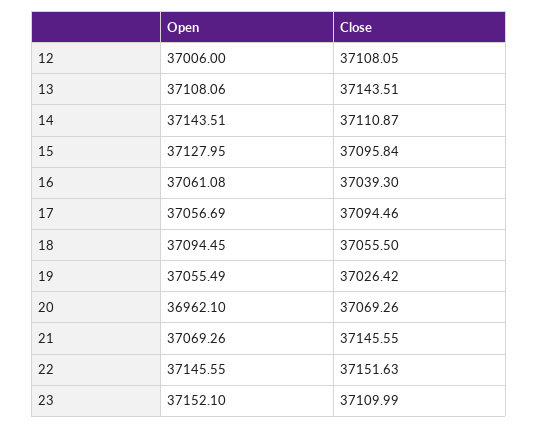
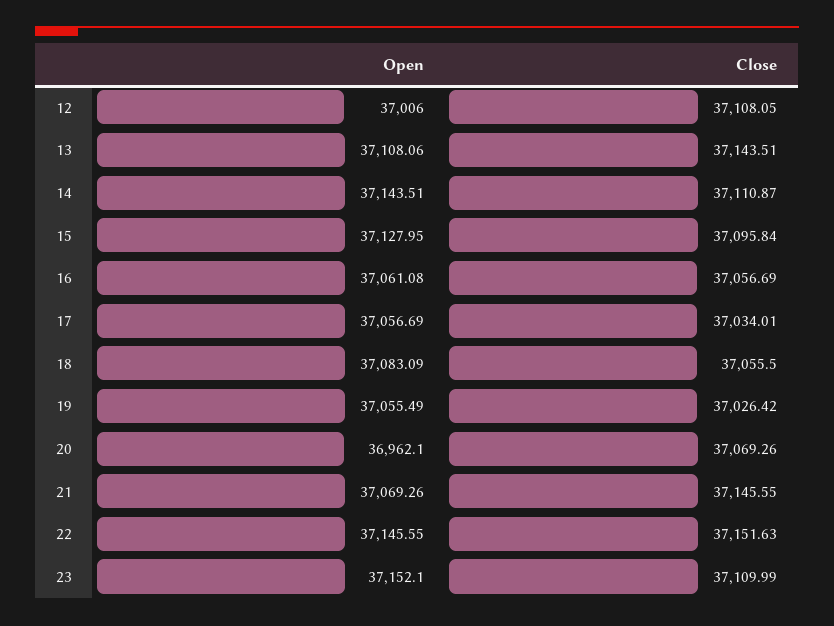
  {
    "Open": {
      "12": 37006,
      "13": 37108.06,
      "14": 37143.51,
      "15": 37127.95,
      "16": 37061.08,
      "17": 37056.69,
-     "18": 37094.45,
+     "18": 37083.09,
      "19": 37055.49,
      "20": 36962.1,
      "21": 37069.26,
      "22": 37145.55,
      "23": 37152.1
    },
    "Close": {
      "12": 37108.05,
      "13": 37143.51,
      "14": 37110.87,
      "15": 37095.84,
-     "16": 37039.3,
+     "16": 37056.69,
-     "17": 37094.46,
+     "17": 37034.01,
      "18": 37055.5,
      "19": 37026.42,
      "20": 37069.26,
      "21": 37145.55,
      "22": 37151.63,
      "23": 37109.99
    }
  }

